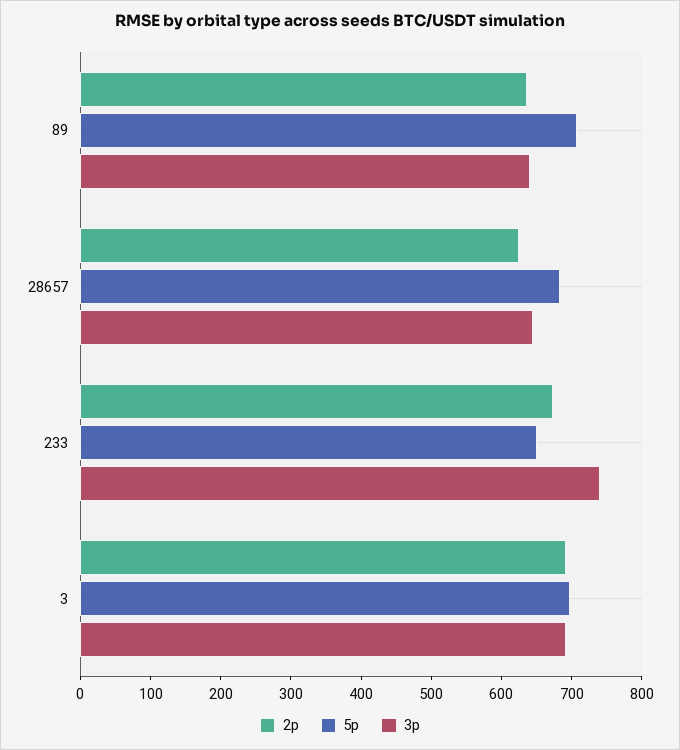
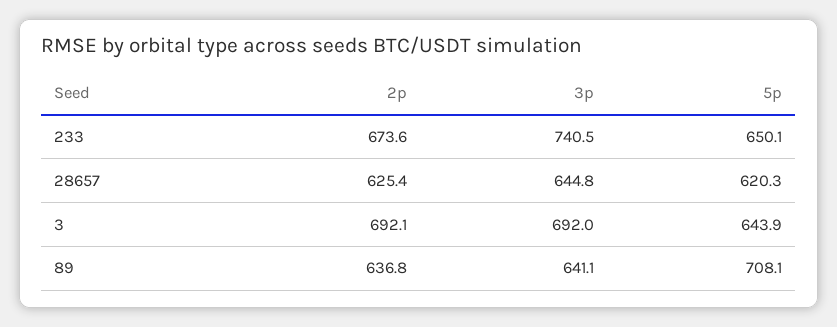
  {
    "2p": {
      "89": 636.8,
      "28657": 625.4,
      "233": 673.6,
      "3": 692.1
    },
    "5p": {
      "89": 708.1,
-     "28657": 680,
+     "28657": 620.3,
      "233": 650.1,
-     "3": 700
+     "3": 643.9
    },
    "3p": {
      "89": 641.1,
      "28657": 644.8,
      "233": 740.5,
      "3": 692
    }
  }

